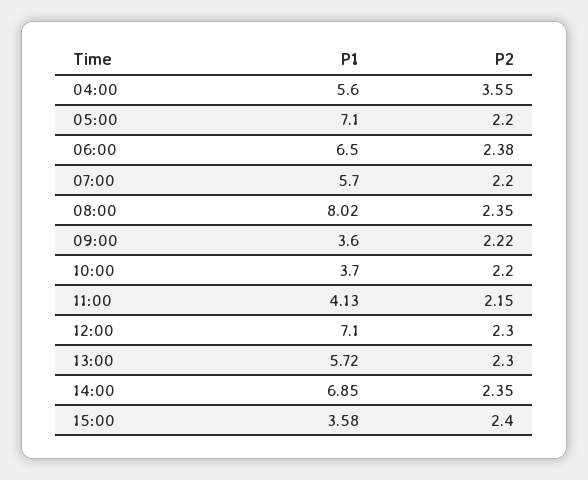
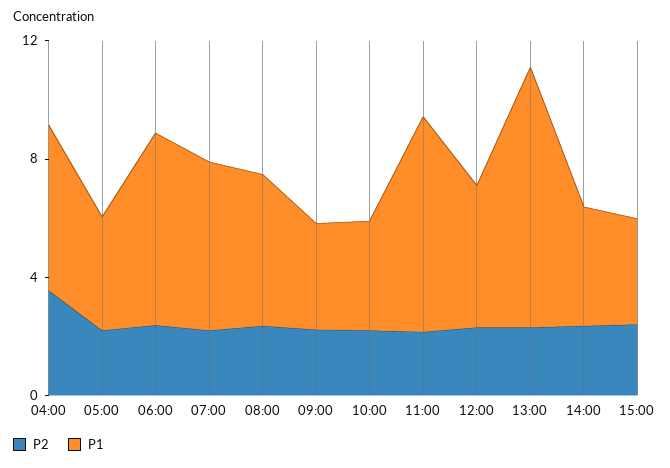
  {
    "P1": {
      "04:00": 5.6,
-     "05:00": 7.1,
+     "05:00": 4,
      "06:00": 6.5,
      "07:00": 5.7,
-     "08:00": 8.02,
+     "08:00": 5,
      "09:00": 3.6,
      "10:00": 3.7,
-     "11:00": 4.13,
+     "11:00": 7,
-     "12:00": 7.1,
+     "12:00": 5,
-     "13:00": 5.72,
+     "13:00": 9,
-     "14:00": 6.85,
+     "14:00": 4,
      "15:00": 3.58
    },
    "P2": {
      "04:00": 3.55,
      "05:00": 2.2,
      "06:00": 2.38,
      "07:00": 2.2,
      "08:00": 2.35,
      "09:00": 2.22,
      "10:00": 2.2,
      "11:00": 2.15,
      "12:00": 2.3,
      "13:00": 2.3,
      "14:00": 2.35,
      "15:00": 2.4
    }
  }

